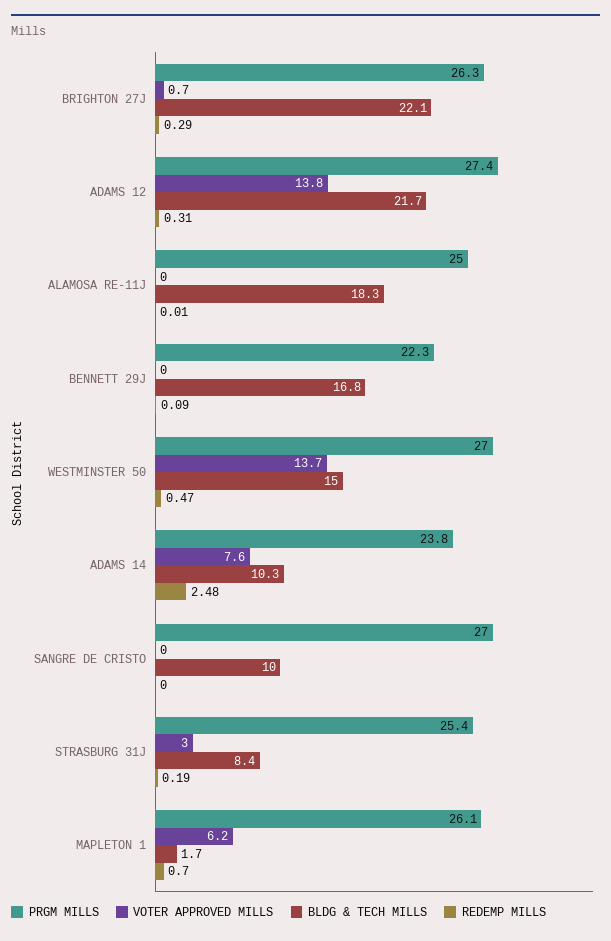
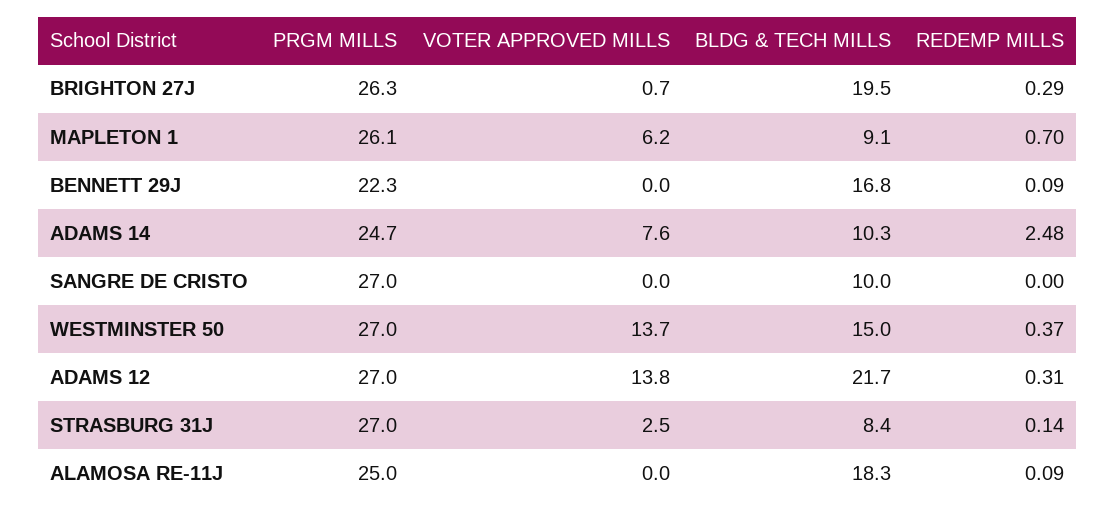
  {
    "PRGM MILLS": {
      "BRIGHTON 27J": 26.3,
-     "ADAMS 12": 27.4,
+     "ADAMS 12": 27,
      "ALAMOSA RE-11J": 25,
      "BENNETT 29J": 22.3,
      "WESTMINSTER 50": 27,
-     "ADAMS 14": 23.8,
+     "ADAMS 14": 24.7,
      "SANGRE DE CRISTO": 27,
-     "STRASBURG 31J": 25.4,
+     "STRASBURG 31J": 27,
      "MAPLETON 1": 26.1
    },
    "VOTER APPROVED MILLS": {
      "BRIGHTON 27J": 0.7,
      "ADAMS 12": 13.8,
      "ALAMOSA RE-11J": 0,
      "BENNETT 29J": 0,
      "WESTMINSTER 50": 13.7,
      "ADAMS 14": 7.6,
      "SANGRE DE CRISTO": 0,
-     "STRASBURG 31J": 3,
+     "STRASBURG 31J": 2.5,
      "MAPLETON 1": 6.2
    },
    "BLDG & TECH MILLS": {
-     "BRIGHTON 27J": 22.1,
+     "BRIGHTON 27J": 19.5,
      "ADAMS 12": 21.7,
      "ALAMOSA RE-11J": 18.3,
      "BENNETT 29J": 16.8,
      "WESTMINSTER 50": 15,
      "ADAMS 14": 10.3,
      "SANGRE DE CRISTO": 10,
      "STRASBURG 31J": 8.4,
-     "MAPLETON 1": 1.7
+     "MAPLETON 1": 9.1
    },
    "REDEMP MILLS": {
      "BRIGHTON 27J": 0.29,
      "ADAMS 12": 0.31,
-     "ALAMOSA RE-11J": 0.01,
+     "ALAMOSA RE-11J": 0.09,
      "BENNETT 29J": 0.09,
-     "WESTMINSTER 50": 0.47,
+     "WESTMINSTER 50": 0.37,
      "ADAMS 14": 2.48,
      "SANGRE DE CRISTO": 0,
-     "STRASBURG 31J": 0.19,
+     "STRASBURG 31J": 0.14,
      "MAPLETON 1": 0.7
    }
  }

